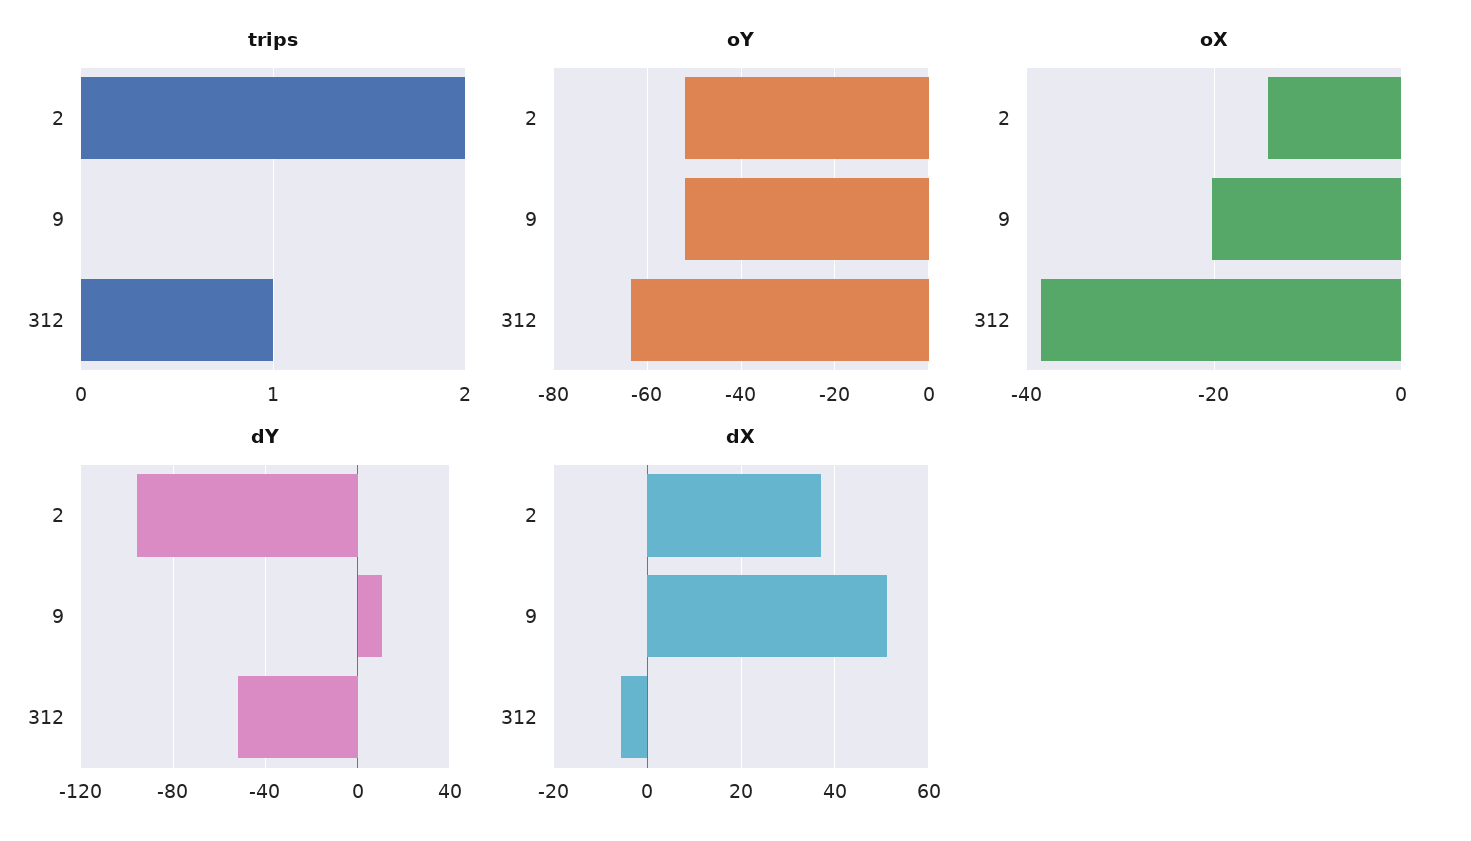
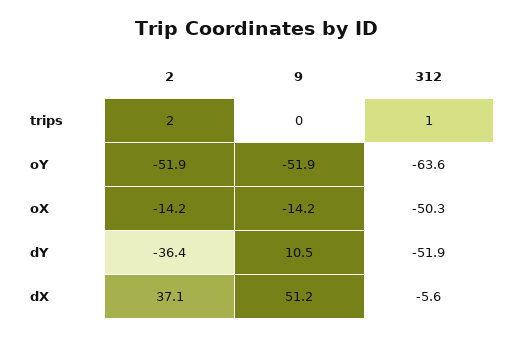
  {
    "trips": {
      "2": 2,
      "9": 0,
      "312": 1
    },
    "oY": {
      "2": -51.9,
      "9": -51.9,
      "312": -63.6
    },
    "oX": {
      "2": -14.2,
-     "9": -20,
+     "9": -14.2,
-     "312": -38
+     "312": -50.3
    },
    "dY": {
-     "2": -95,
+     "2": -36.4,
      "9": 10.5,
      "312": -51.9
    },
    "dX": {
      "2": 37.1,
      "9": 51.2,
      "312": -5.6
    }
  }

